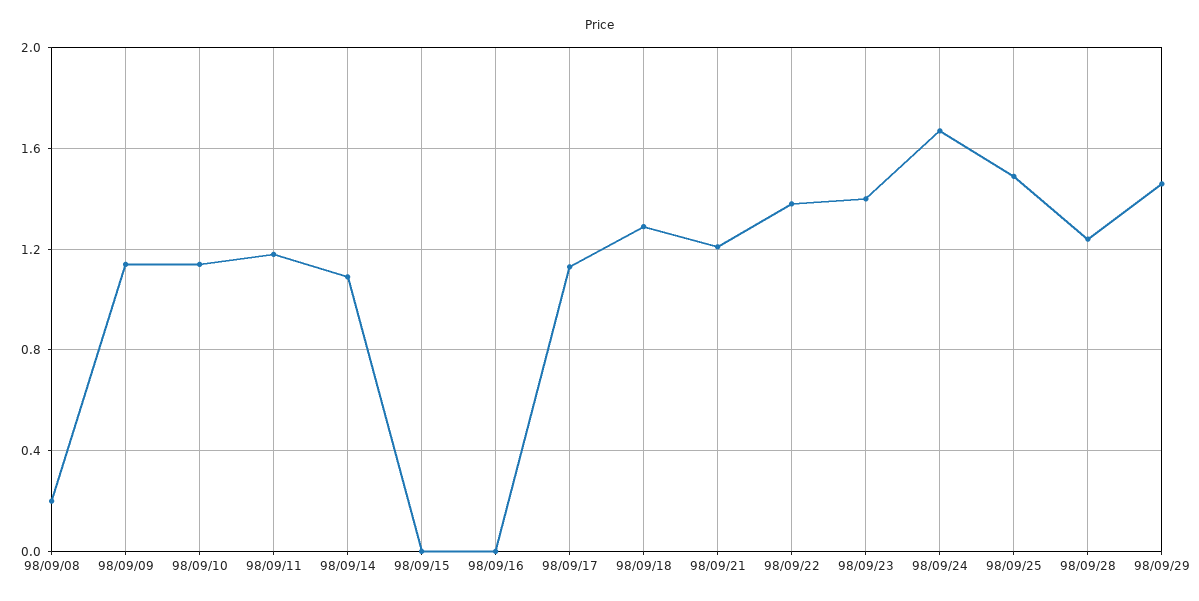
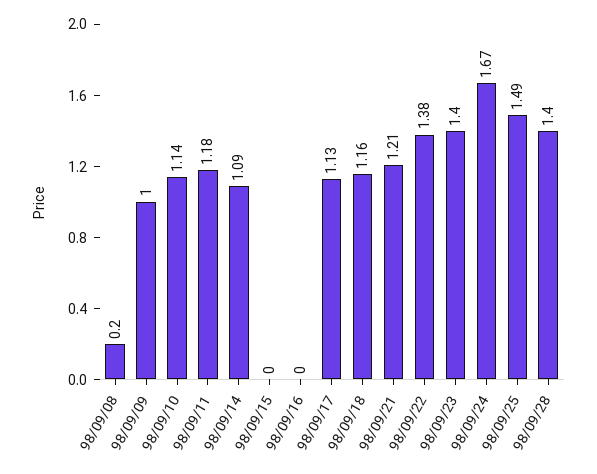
  {
    "98/09/08": 0.2,
-   "98/09/09": 1.15,
+   "98/09/09": 1,
    "98/09/10": 1.14,
    "98/09/11": 1.18,
    "98/09/14": 1.09,
    "98/09/15": 0,
    "98/09/16": 0,
    "98/09/17": 1.13,
-   "98/09/18": 1.3,
+   "98/09/18": 1.16,
    "98/09/21": 1.21,
    "98/09/22": 1.38,
    "98/09/23": 1.4,
    "98/09/24": 1.67,
    "98/09/25": 1.49,
-   "98/09/28": 1.25,
+   "98/09/28": 1.4
-   "98/09/29": 1.45
  }

